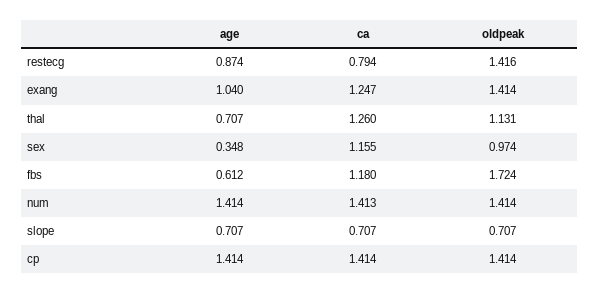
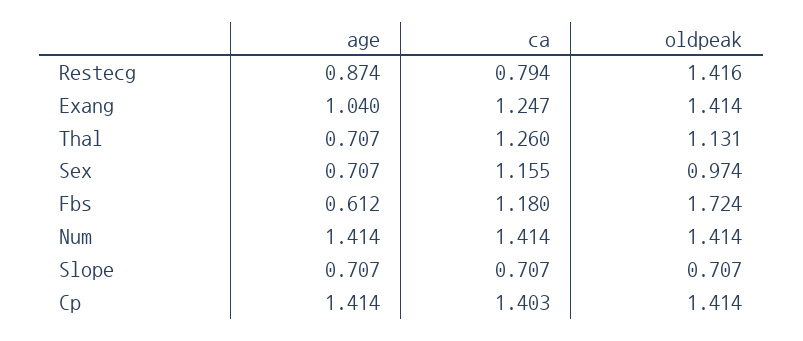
  {
    "age": {
      "restecg": 0.874,
      "exang": 1.04,
      "thal": 0.707,
-     "sex": 0.348,
+     "sex": 0.707,
      "fbs": 0.612,
      "num": 1.414,
      "slope": 0.707,
      "cp": 1.414
    },
    "ca": {
      "restecg": 0.794,
      "exang": 1.247,
      "thal": 1.26,
      "sex": 1.155,
      "fbs": 1.18,
-     "num": 1.413,
+     "num": 1.414,
      "slope": 0.707,
-     "cp": 1.414
+     "cp": 1.403
    },
    "oldpeak": {
      "restecg": 1.416,
      "exang": 1.414,
      "thal": 1.131,
      "sex": 0.974,
      "fbs": 1.724,
      "num": 1.414,
      "slope": 0.707,
      "cp": 1.414
    }
  }

